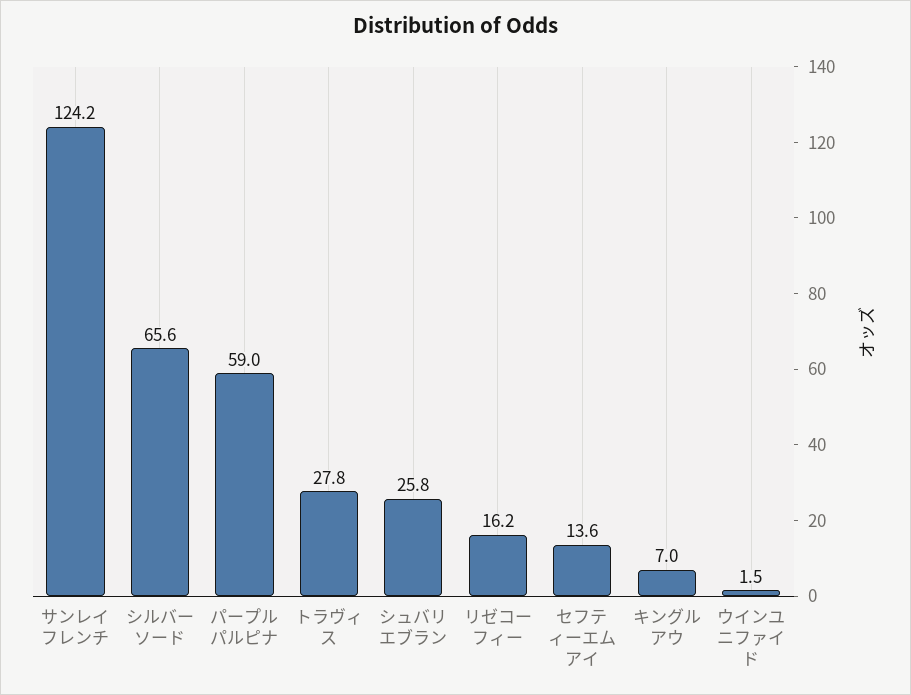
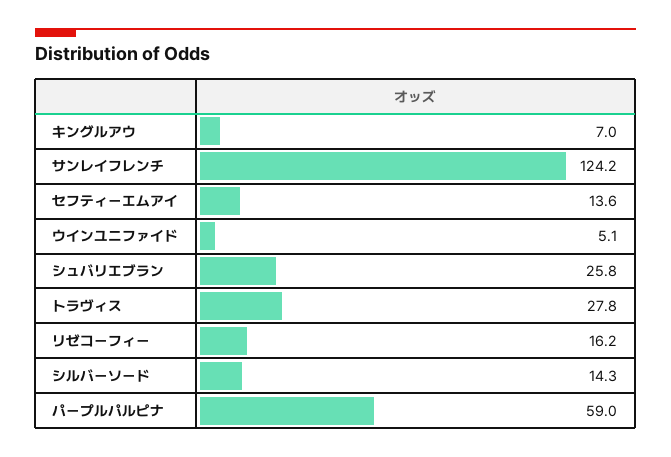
  {
    "サンレイフレンチ": 124.2,
-   "シルバーソード": 65.6,
+   "シルバーソード": 14.3,
    "パープルパルピナ": 59,
    "トラヴィス": 27.8,
    "シュバリエブラン": 25.8,
    "リゼコーフィー": 16.2,
    "セフティーエムアイ": 13.6,
    "キングルアウ": 7,
-   "ウインユニファイド": 1.5
+   "ウインユニファイド": 5.1
  }

